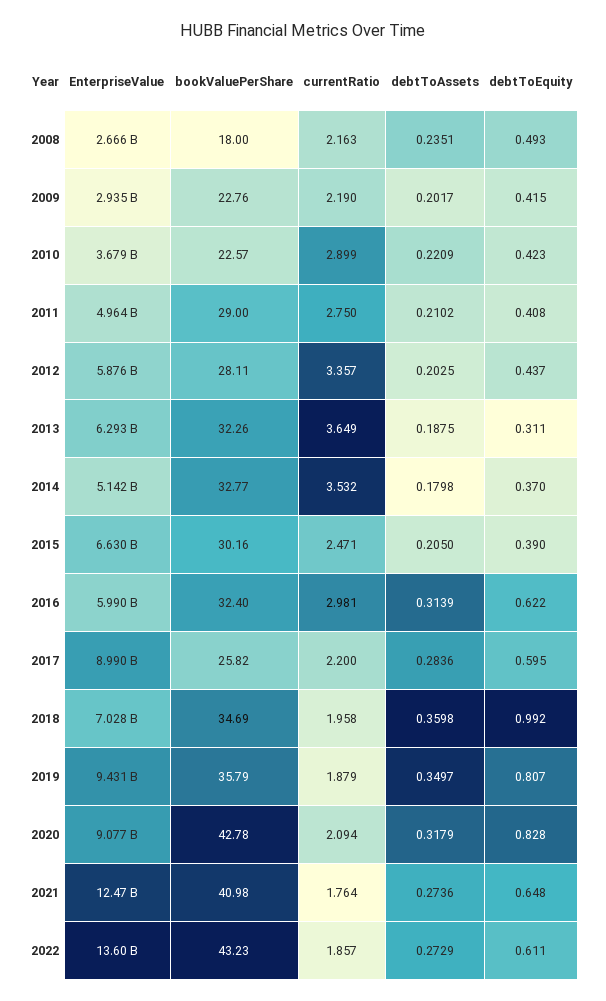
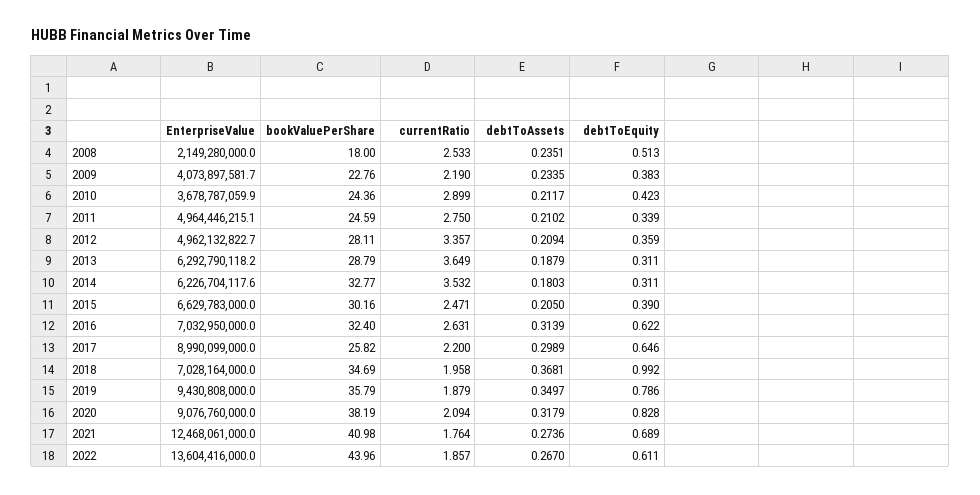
  {
    "EnterpriseValue": {
-     "2008": 2666000000,
+     "2008": 2149280000,
-     "2009": 2935000000,
+     "2009": 4073897581.7,
      "2010": 3678787059.9,
      "2011": 4964446215.1,
-     "2012": 5876000000,
+     "2012": 4962132822.7,
      "2013": 6292790118.2,
-     "2014": 5142000000,
+     "2014": 6226704117.6,
      "2015": 6629783000,
-     "2016": 5990000000,
+     "2016": 7032950000,
      "2017": 8990099000,
      "2018": 7028164000,
      "2019": 9430808000,
      "2020": 9076760000,
      "2021": 12468061000,
      "2022": 13604416000
    },
    "bookValuePerShare": {
      "2008": 18,
      "2009": 22.76,
-     "2010": 22.57,
+     "2010": 24.36,
-     "2011": 29,
+     "2011": 24.59,
      "2012": 28.11,
-     "2013": 32.26,
+     "2013": 28.79,
      "2014": 32.77,
      "2015": 30.16,
      "2016": 32.4,
      "2017": 25.82,
      "2018": 34.69,
      "2019": 35.79,
-     "2020": 42.78,
+     "2020": 38.19,
      "2021": 40.98,
-     "2022": 43.23
+     "2022": 43.96
    },
    "currentRatio": {
-     "2008": 2.163,
+     "2008": 2.533,
      "2009": 2.19,
      "2010": 2.899,
      "2011": 2.75,
      "2012": 3.357,
      "2013": 3.649,
      "2014": 3.532,
      "2015": 2.471,
-     "2016": 2.981,
+     "2016": 2.631,
      "2017": 2.2,
      "2018": 1.958,
      "2019": 1.879,
      "2020": 2.094,
      "2021": 1.764,
      "2022": 1.857
    },
    "debtToAssets": {
      "2008": 0.2351,
-     "2009": 0.2017,
+     "2009": 0.2335,
-     "2010": 0.2209,
+     "2010": 0.2117,
      "2011": 0.2102,
-     "2012": 0.2025,
+     "2012": 0.2094,
-     "2013": 0.1875,
+     "2013": 0.1879,
-     "2014": 0.1798,
+     "2014": 0.1803,
      "2015": 0.205,
      "2016": 0.3139,
-     "2017": 0.2836,
+     "2017": 0.2989,
-     "2018": 0.3598,
+     "2018": 0.3681,
      "2019": 0.3497,
      "2020": 0.3179,
      "2021": 0.2736,
-     "2022": 0.2729
+     "2022": 0.267
    },
    "debtToEquity": {
-     "2008": 0.493,
+     "2008": 0.513,
-     "2009": 0.415,
+     "2009": 0.383,
      "2010": 0.423,
-     "2011": 0.408,
+     "2011": 0.339,
-     "2012": 0.437,
+     "2012": 0.359,
      "2013": 0.311,
-     "2014": 0.37,
+     "2014": 0.311,
      "2015": 0.39,
      "2016": 0.622,
-     "2017": 0.595,
+     "2017": 0.646,
      "2018": 0.992,
-     "2019": 0.807,
+     "2019": 0.786,
      "2020": 0.828,
-     "2021": 0.648,
+     "2021": 0.689,
      "2022": 0.611
    }
  }

